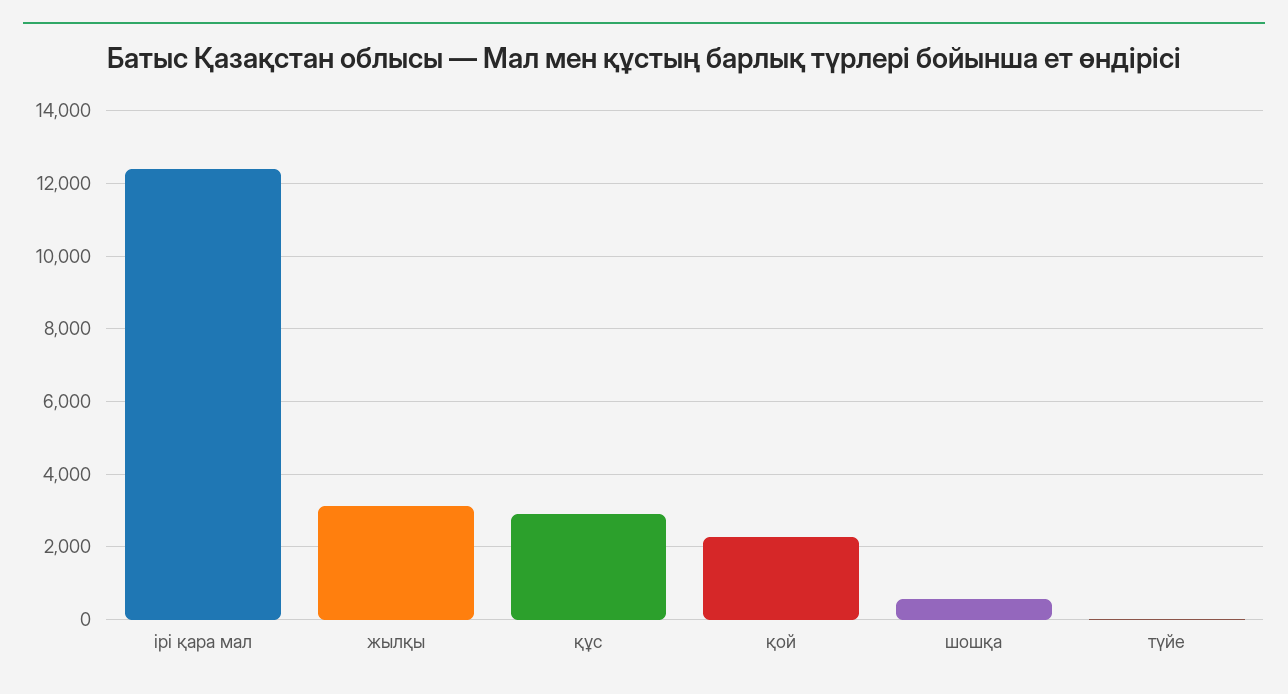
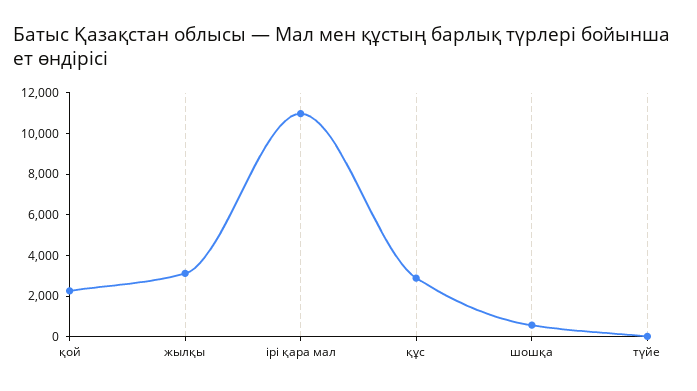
  {
-   "ірі қара мал": 12400,
+   "ірі қара мал": 11000,
    "жылқы": 3200,
    "құс": 2800,
    "қой": 2200,
    "шошқа": 600,
    "түйе": 0
  }

